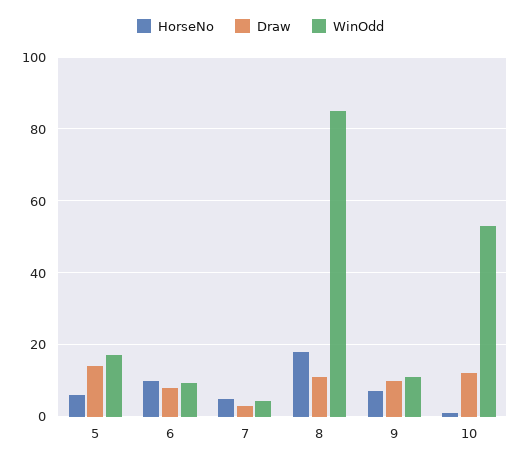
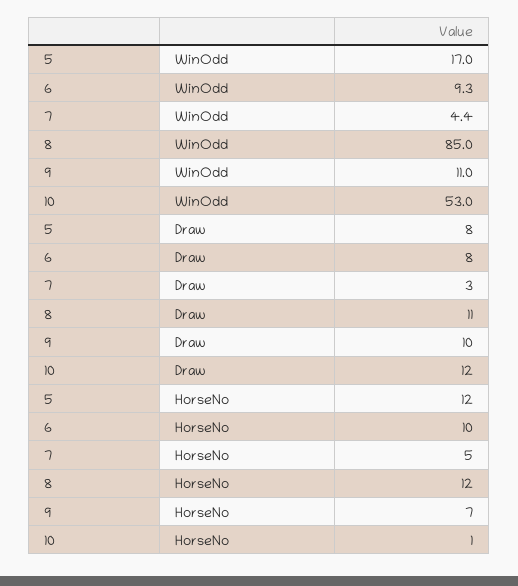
  {
    "HorseNo": {
-     "5": 6,
+     "5": 12,
      "6": 10,
      "7": 5,
-     "8": 18,
+     "8": 12,
      "9": 7,
      "10": 1
    },
    "Draw": {
-     "5": 14,
+     "5": 8,
      "6": 8,
      "7": 3,
      "8": 11,
      "9": 10,
      "10": 12
    },
    "WinOdd": {
      "5": 17,
      "6": 9.3,
      "7": 4.4,
      "8": 85,
      "9": 11,
      "10": 53
    }
  }

